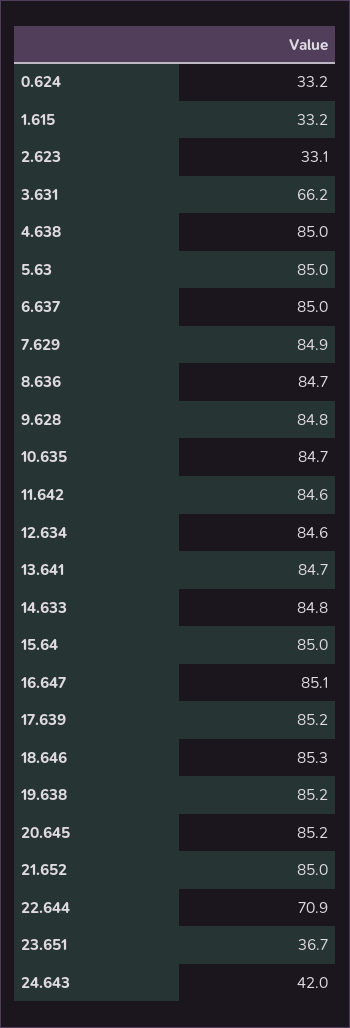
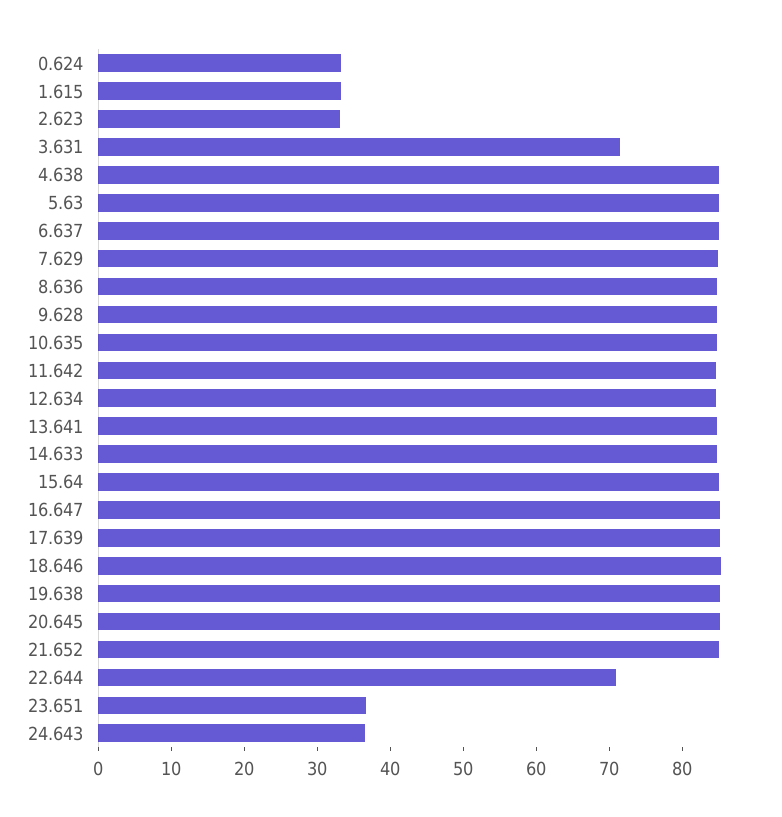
  {
    "0.624": 33.2,
    "1.615": 33.2,
    "2.623": 33.1,
-   "3.631": 66.2,
+   "3.631": 72,
    "4.638": 85,
    "5.63": 85,
    "6.637": 85,
    "7.629": 84.9,
    "8.636": 84.7,
    "9.628": 84.8,
    "10.635": 84.7,
    "11.642": 84.6,
    "12.634": 84.6,
    "13.641": 84.7,
    "14.633": 84.8,
    "15.64": 85,
    "16.647": 85.1,
    "17.639": 85.2,
    "18.646": 85.3,
    "19.638": 85.2,
    "20.645": 85.2,
    "21.652": 85,
    "22.644": 70.9,
    "23.651": 36.7,
-   "24.643": 42
+   "24.643": 36
  }

